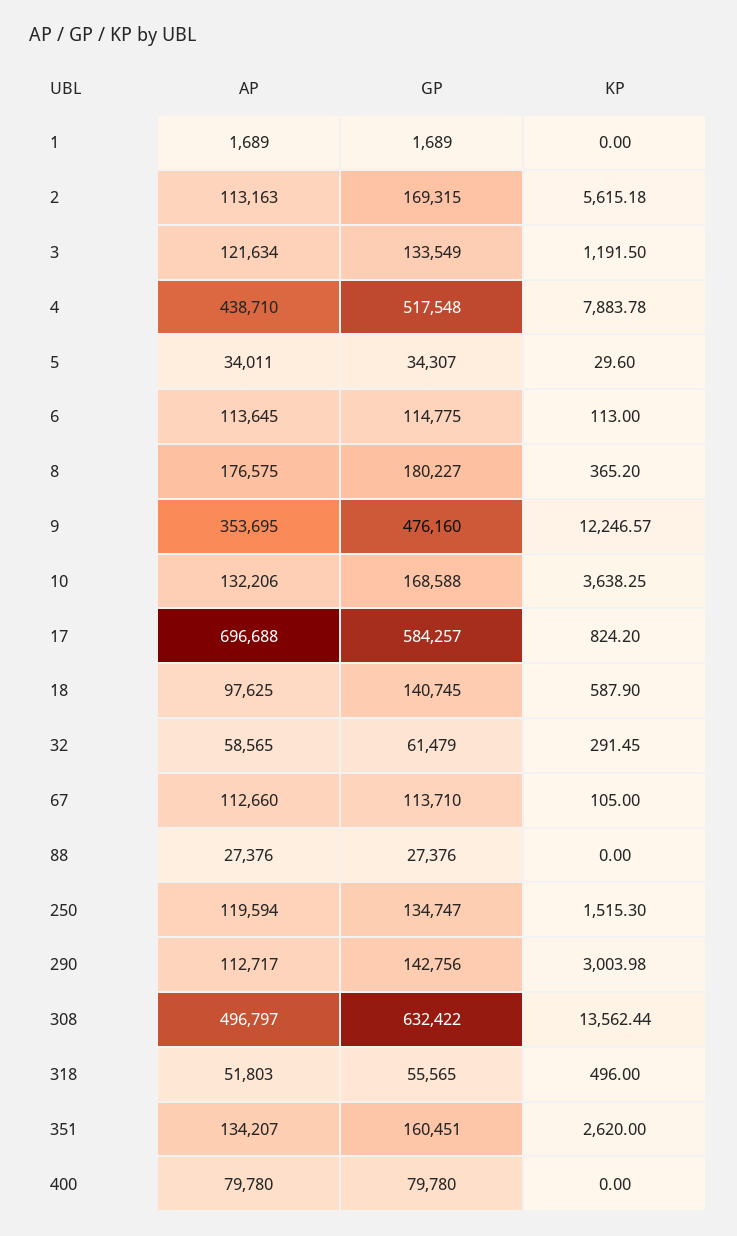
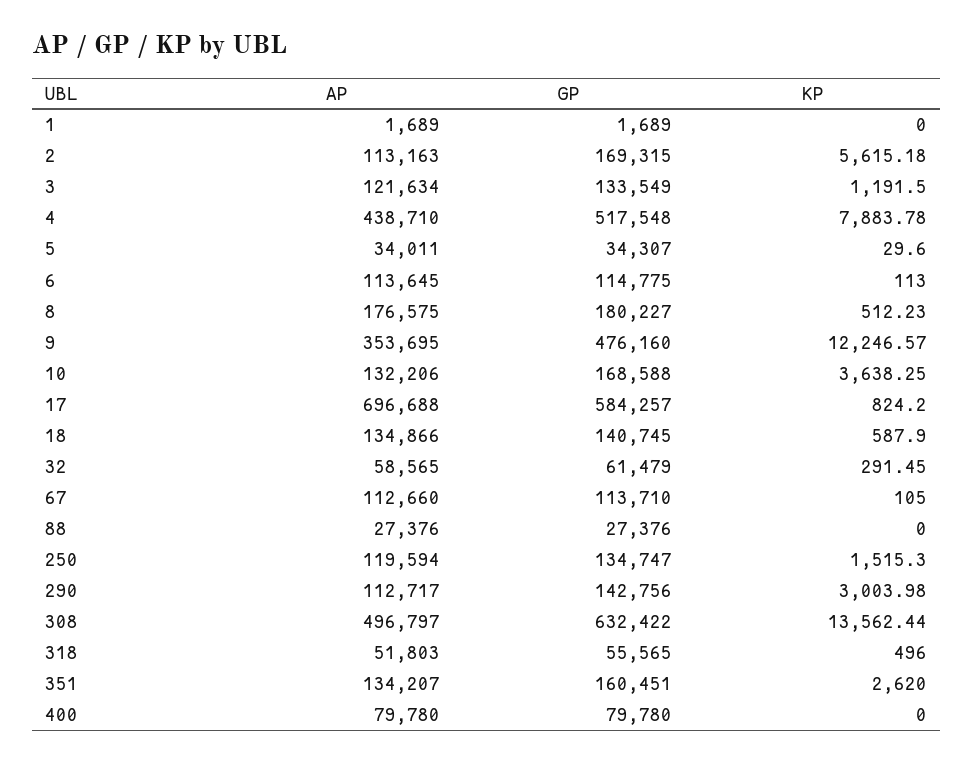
  {
    "AP": {
      "1": 1689,
      "2": 113163,
      "3": 121634,
      "4": 438710,
      "5": 34011,
      "6": 113645,
      "8": 176575,
      "9": 353695,
      "10": 132206,
      "17": 696688,
-     "18": 97625,
+     "18": 134866,
      "32": 58565,
      "67": 112660,
      "88": 27376,
      "250": 119594,
      "290": 112717,
      "308": 496797,
      "318": 51803,
      "351": 134207,
      "400": 79780
    },
    "GP": {
      "1": 1689,
      "2": 169315,
      "3": 133549,
      "4": 517548,
      "5": 34307,
      "6": 114775,
      "8": 180227,
      "9": 476160,
      "10": 168588,
      "17": 584257,
      "18": 140745,
      "32": 61479,
      "67": 113710,
      "88": 27376,
      "250": 134747,
      "290": 142756,
      "308": 632422,
      "318": 55565,
      "351": 160451,
      "400": 79780
    },
    "KP": {
      "1": 0,
      "2": 5615.18,
      "3": 1191.5,
      "4": 7883.78,
      "5": 29.6,
      "6": 113,
-     "8": 365.2,
+     "8": 512.23,
      "9": 12246.57,
      "10": 3638.25,
      "17": 824.2,
      "18": 587.9,
      "32": 291.45,
      "67": 105,
      "88": 0,
      "250": 1515.3,
      "290": 3003.98,
      "308": 13562.44,
      "318": 496,
      "351": 2620,
      "400": 0
    }
  }

